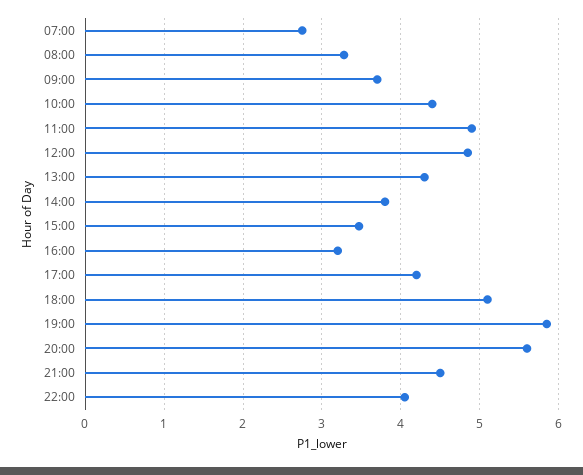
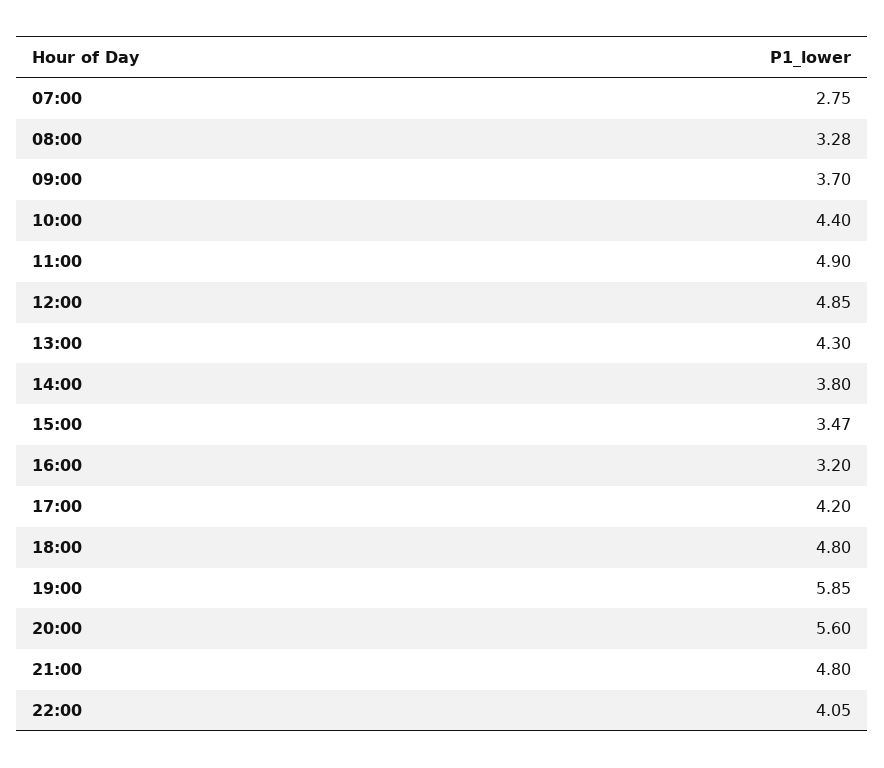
  {
    "07:00": 2.75,
    "08:00": 3.28,
    "09:00": 3.7,
    "10:00": 4.4,
    "11:00": 4.9,
    "12:00": 4.85,
    "13:00": 4.3,
    "14:00": 3.8,
    "15:00": 3.47,
    "16:00": 3.2,
    "17:00": 4.2,
-   "18:00": 5.1,
+   "18:00": 4.8,
    "19:00": 5.85,
    "20:00": 5.6,
-   "21:00": 4.5,
+   "21:00": 4.8,
    "22:00": 4.05
  }

